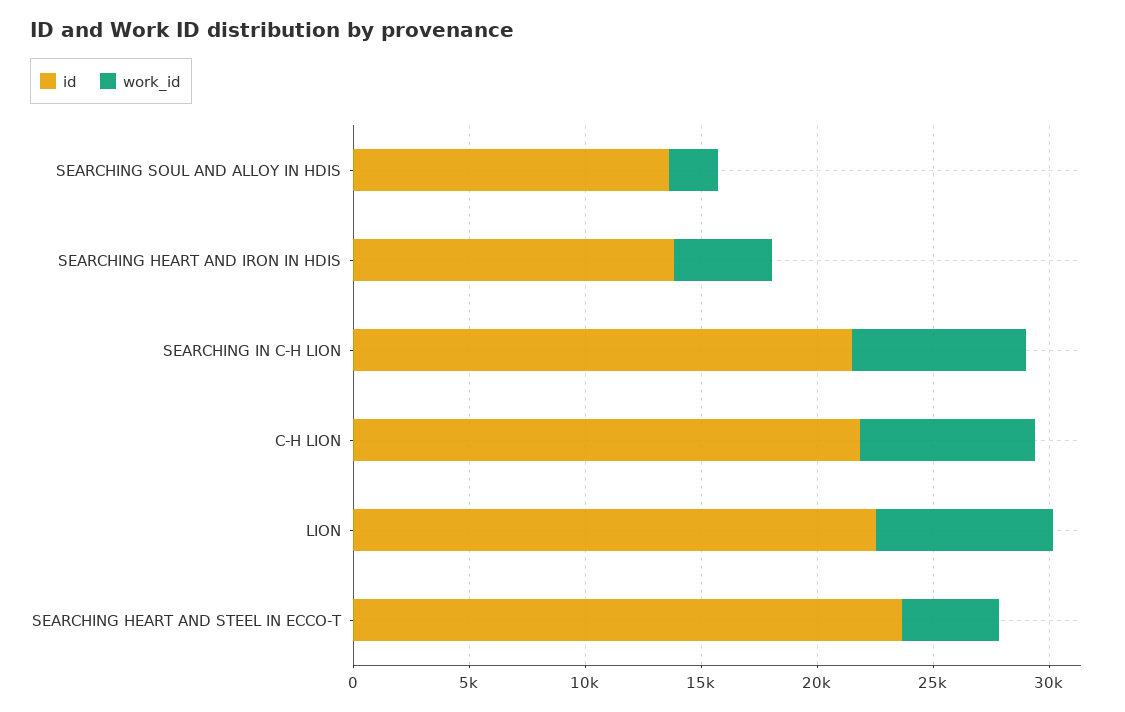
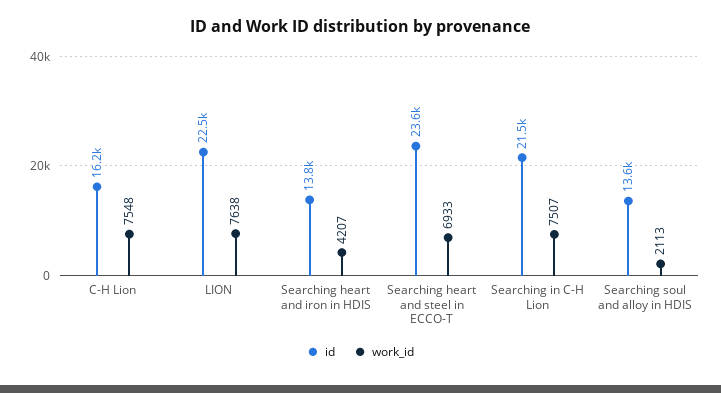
  {
    "id": {
      "SEARCHING SOUL AND ALLOY IN HDIS": 13600,
      "SEARCHING HEART AND IRON IN HDIS": 13800,
      "SEARCHING IN C-H LION": 21500,
-     "C-H LION": 22000,
+     "C-H LION": 16200,
      "LION": 22500,
      "SEARCHING HEART AND STEEL IN ECCO-T": 23600
    },
    "work_id": {
      "SEARCHING SOUL AND ALLOY IN HDIS": 2113,
      "SEARCHING HEART AND IRON IN HDIS": 4207,
      "SEARCHING IN C-H LION": 7507,
      "C-H LION": 7548,
      "LION": 7638,
-     "SEARCHING HEART AND STEEL IN ECCO-T": 4000
+     "SEARCHING HEART AND STEEL IN ECCO-T": 6933
    }
  }

